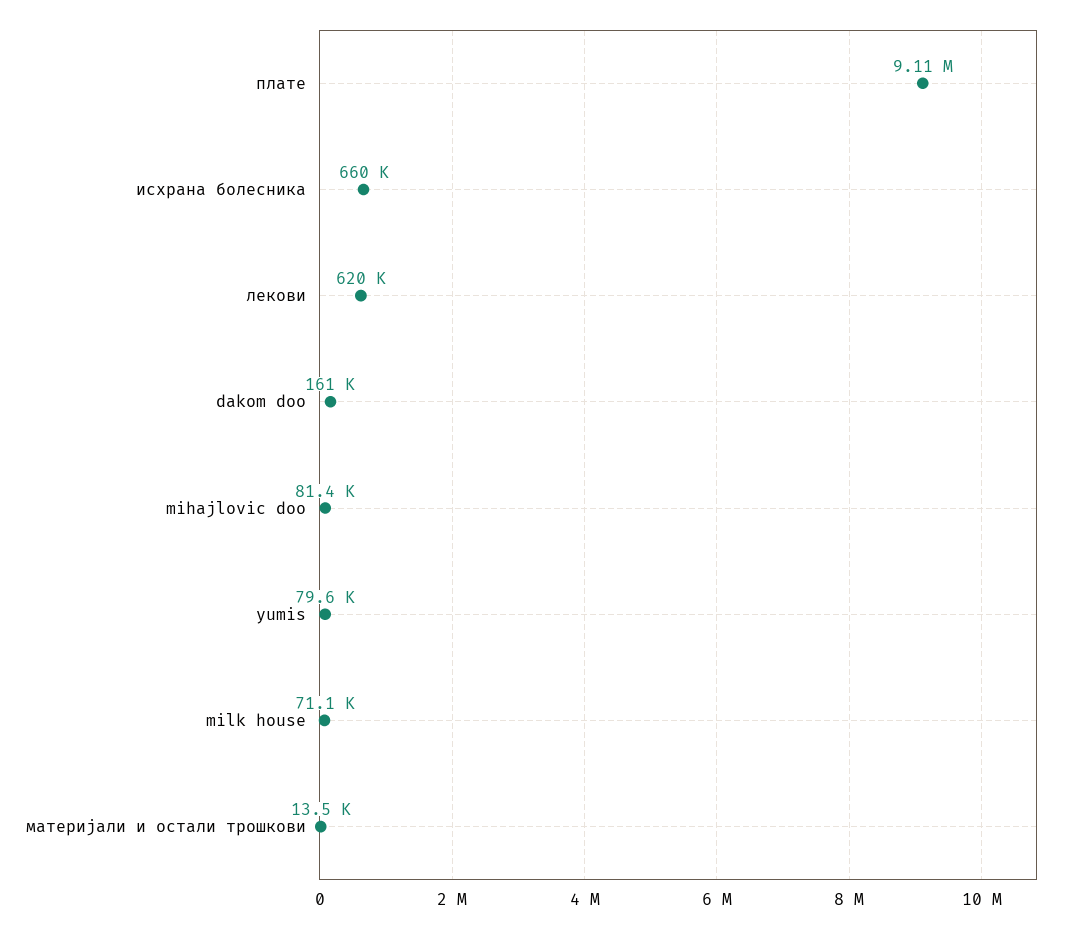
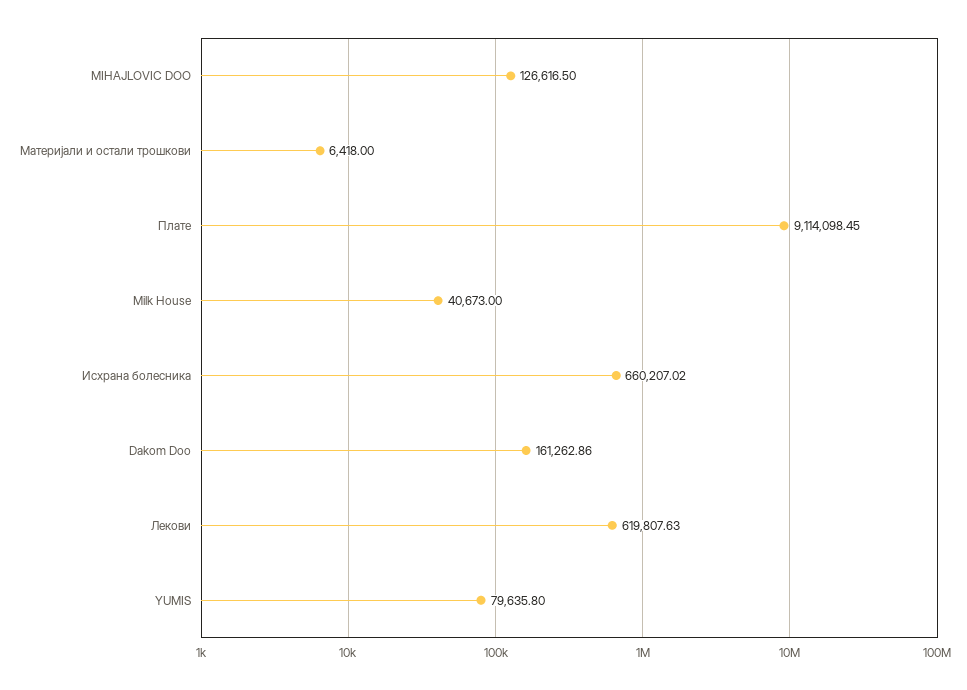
  {
    "плате": 9114098.45,
    "исхрана болесника": 660207.02,
    "лекови": 619807.63,
    "dakom doo": 161262.86,
-   "mihajlovic doo": 81400,
+   "mihajlovic doo": 126616.5,
    "yumis": 79635.8,
-   "milk house": 71100,
+   "milk house": 40673,
-   "материјали и остали трошкови": 13500
+   "материјали и остали трошкови": 6418
  }

